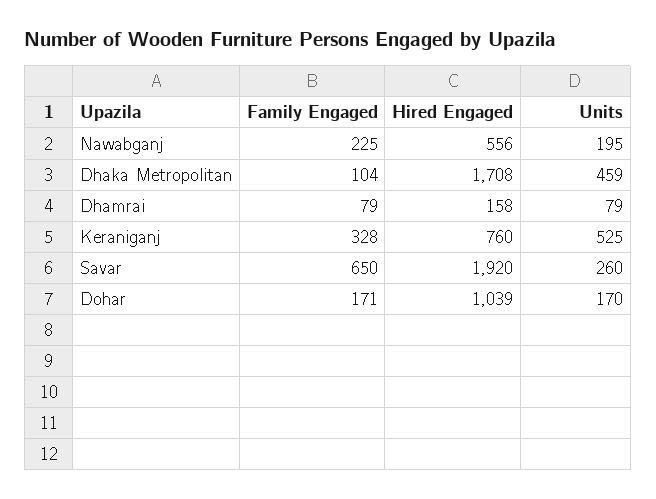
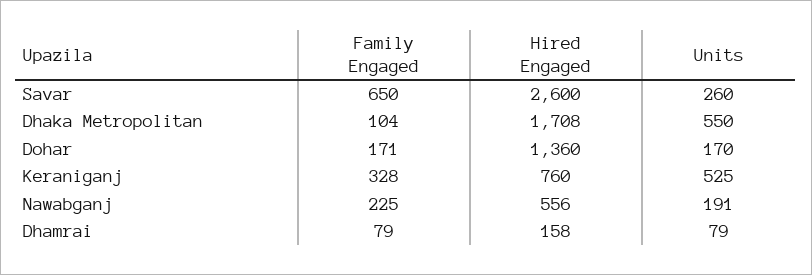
  {
    "Family Engaged": {
      "Nawabganj": 225,
      "Dhaka Metropolitan": 104,
      "Dhamrai": 79,
      "Keraniganj": 328,
      "Savar": 650,
      "Dohar": 171
    },
    "Hired Engaged": {
      "Nawabganj": 556,
      "Dhaka Metropolitan": 1708,
      "Dhamrai": 158,
      "Keraniganj": 760,
-     "Savar": 1920,
+     "Savar": 2600,
-     "Dohar": 1039
+     "Dohar": 1360
    },
    "Units": {
-     "Nawabganj": 195,
+     "Nawabganj": 191,
-     "Dhaka Metropolitan": 459,
+     "Dhaka Metropolitan": 550,
      "Dhamrai": 79,
      "Keraniganj": 525,
      "Savar": 260,
      "Dohar": 170
    }
  }

